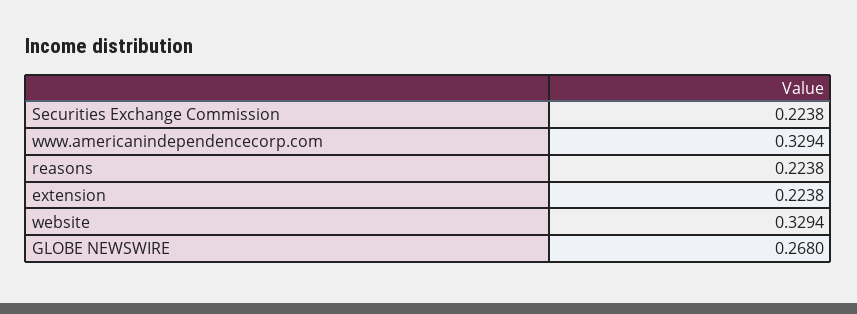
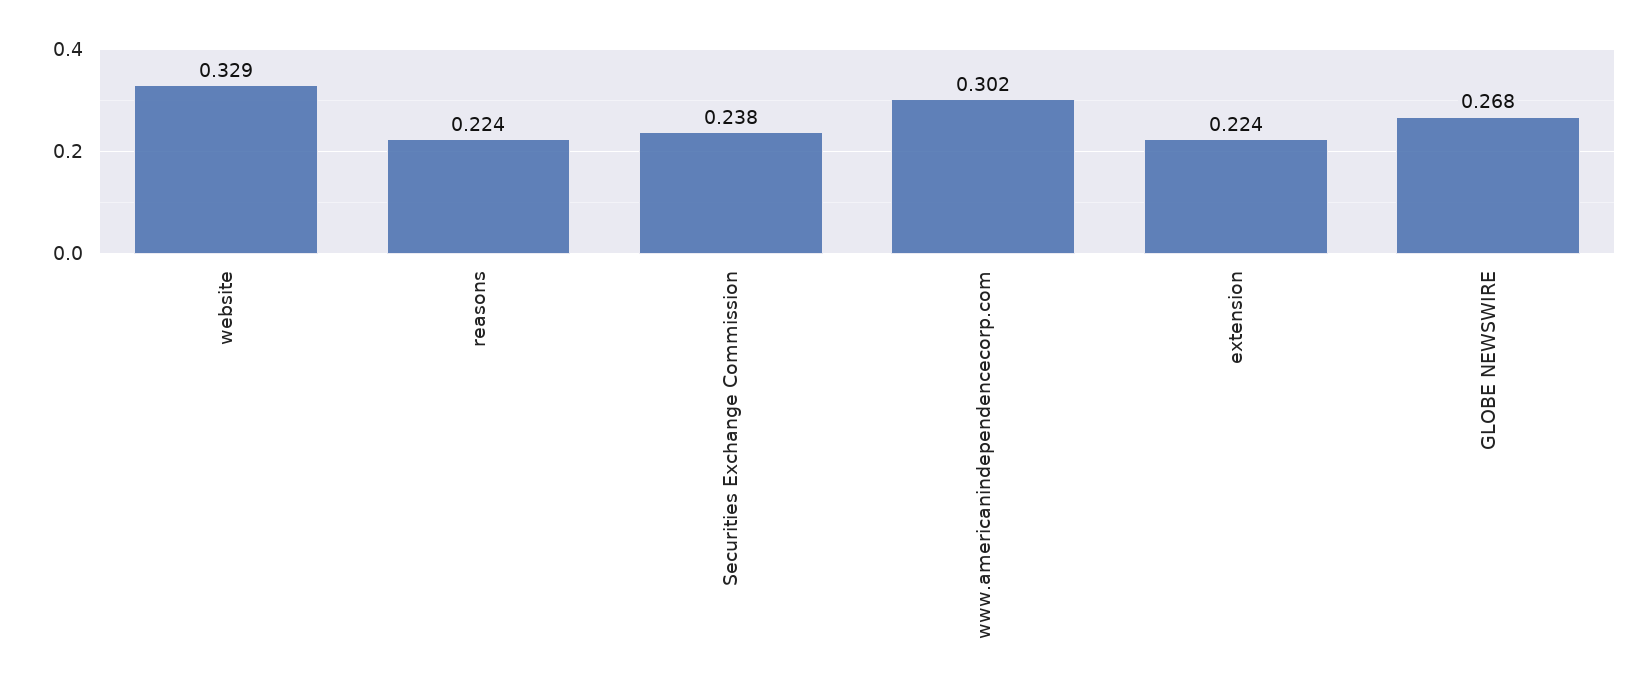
  {
-   "Securities Exchange Commission": 0.2238,
+   "Securities Exchange Commission": 0.238,
-   "www.americanindependencecorp.com": 0.3294,
+   "www.americanindependencecorp.com": 0.302,
    "reasons": 0.2238,
    "extension": 0.2238,
    "website": 0.3294,
    "GLOBE NEWSWIRE": 0.268
  }

